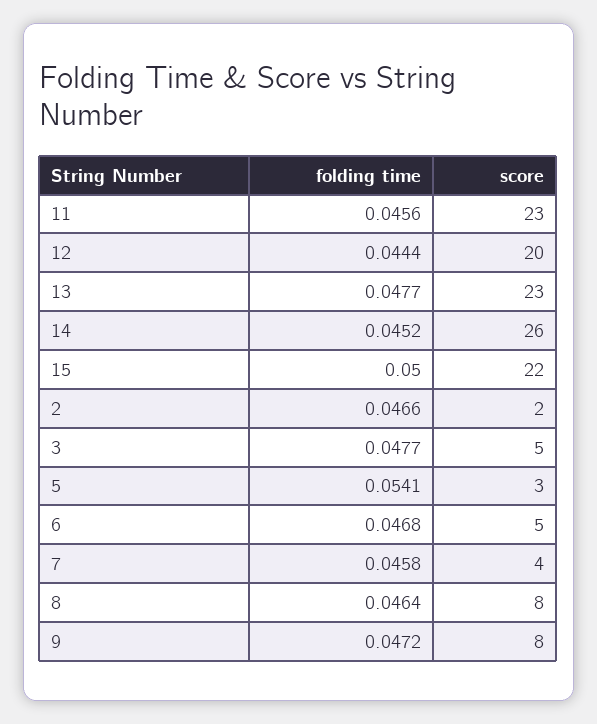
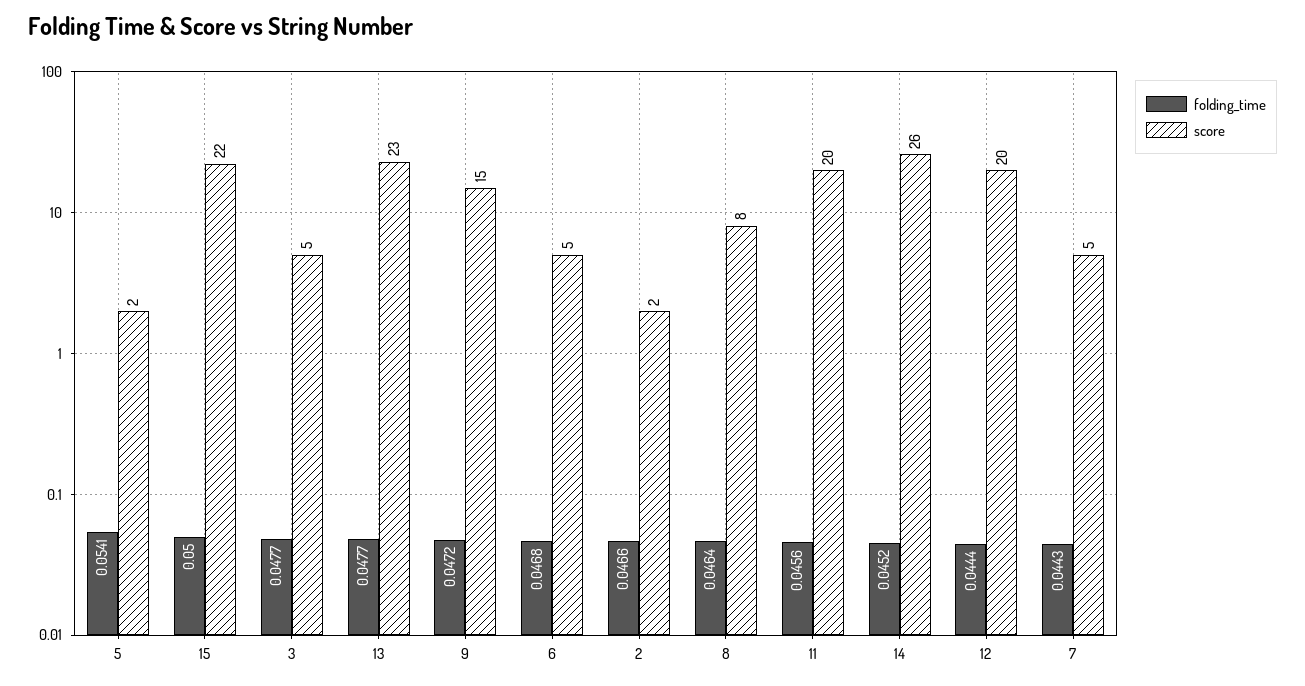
  {
    "folding time": {
      "11": 0.0456,
      "12": 0.0444,
      "13": 0.0477,
      "14": 0.0452,
      "15": 0.05,
      "2": 0.0466,
      "3": 0.0477,
      "5": 0.0541,
      "6": 0.0468,
-     "7": 0.0458,
+     "7": 0.0443,
      "8": 0.0464,
      "9": 0.0472
    },
    "score": {
-     "11": 23,
+     "11": 20,
      "12": 20,
      "13": 23,
      "14": 26,
      "15": 22,
      "2": 2,
      "3": 5,
-     "5": 3,
+     "5": 2,
      "6": 5,
-     "7": 4,
+     "7": 5,
      "8": 8,
-     "9": 8
+     "9": 15
    }
  }

